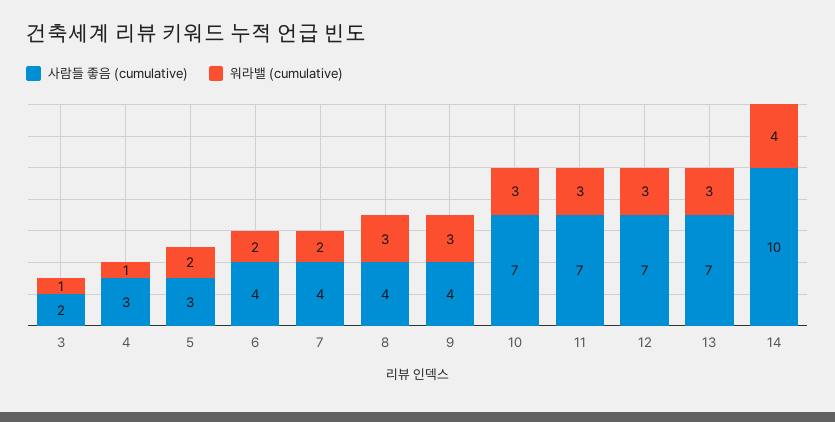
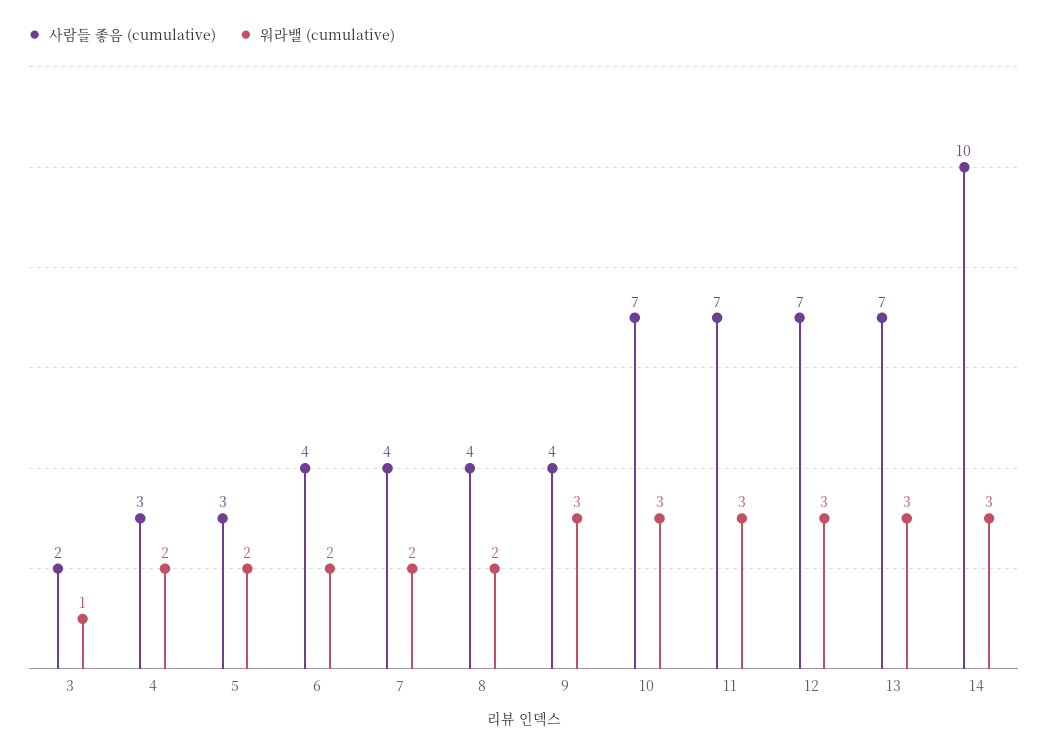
  {
    "사람들 좋음 (cumulative)": {
      "3": 2,
      "4": 3,
      "5": 3,
      "6": 4,
      "7": 4,
      "8": 4,
      "9": 4,
      "10": 7,
      "11": 7,
      "12": 7,
      "13": 7,
      "14": 10
    },
    "워라밸 (cumulative)": {
      "3": 1,
-     "4": 1,
+     "4": 2,
      "5": 2,
      "6": 2,
      "7": 2,
-     "8": 3,
+     "8": 2,
      "9": 3,
      "10": 3,
      "11": 3,
      "12": 3,
      "13": 3,
-     "14": 4
+     "14": 3
    }
  }

